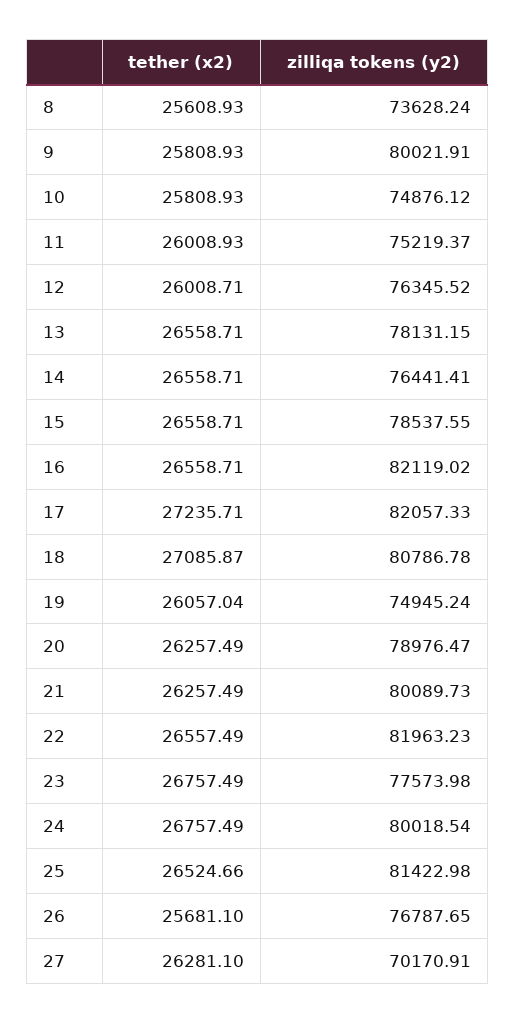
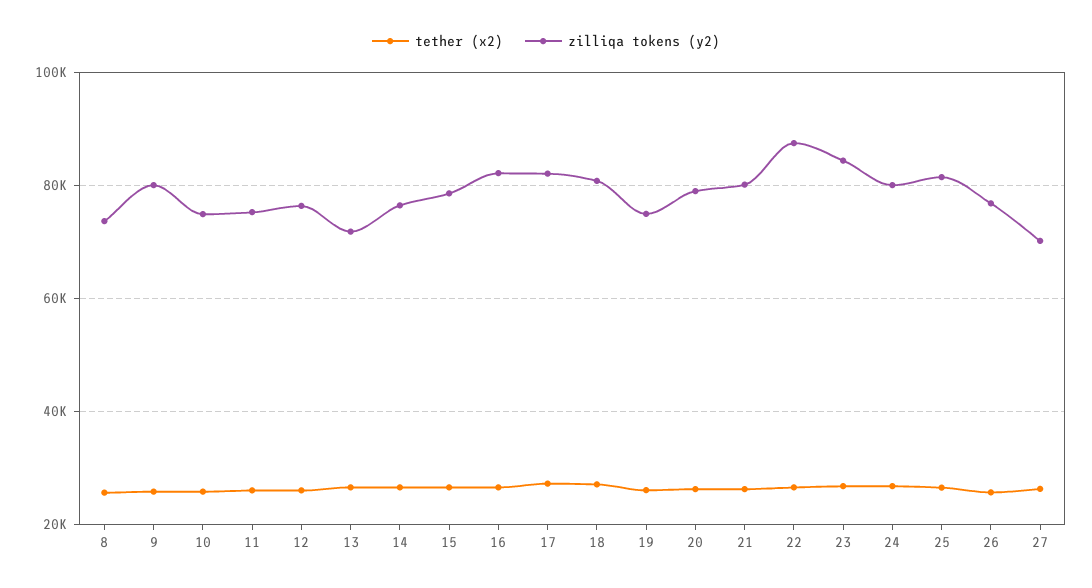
  {
    "tether (x2)": {
      "8": 25608.93,
      "9": 25808.93,
      "10": 25808.93,
      "11": 26008.93,
      "12": 26008.71,
      "13": 26558.71,
      "14": 26558.71,
      "15": 26558.71,
      "16": 26558.71,
      "17": 27235.71,
      "18": 27085.87,
      "19": 26057.04,
      "20": 26257.49,
      "21": 26257.49,
      "22": 26557.49,
      "23": 26757.49,
      "24": 26757.49,
      "25": 26524.66,
      "26": 25681.1,
      "27": 26281.1
    },
    "zilliqa tokens (y2)": {
      "8": 73628.24,
      "9": 80021.91,
      "10": 74876.12,
      "11": 75219.37,
      "12": 76345.52,
-     "13": 78131.15,
+     "13": 72000,
      "14": 76441.41,
      "15": 78537.55,
      "16": 82119.02,
      "17": 82057.33,
      "18": 80786.78,
      "19": 74945.24,
      "20": 78976.47,
      "21": 80089.73,
-     "22": 81963.23,
+     "22": 88000,
-     "23": 77573.98,
+     "23": 84000,
      "24": 80018.54,
      "25": 81422.98,
      "26": 76787.65,
      "27": 70170.91
    }
  }

